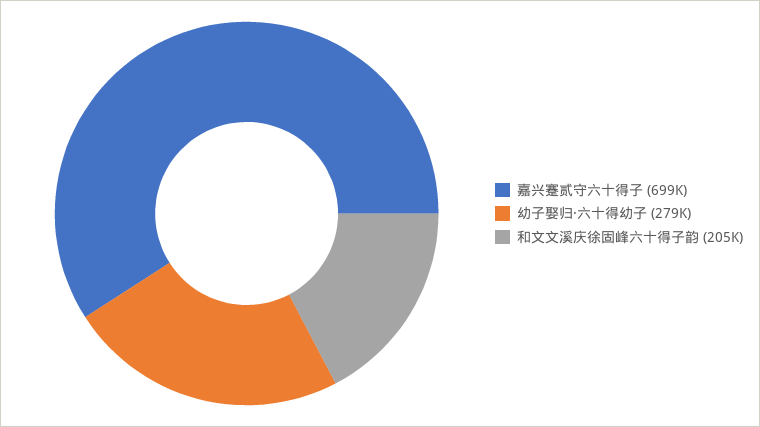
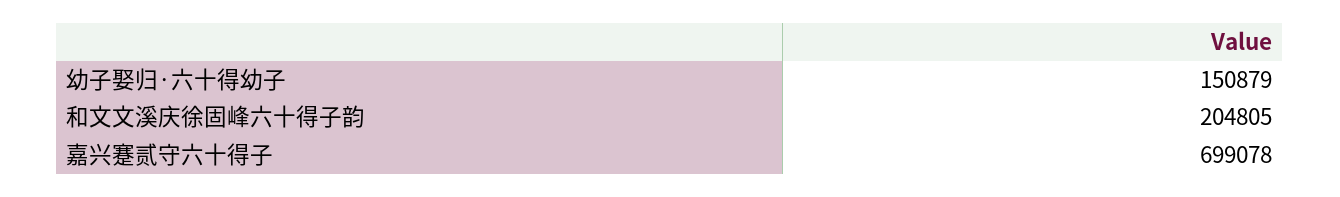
  {
    "嘉兴蹇贰守六十得子": 699078,
-   "幼子娶归·六十得幼子": 279000,
+   "幼子娶归·六十得幼子": 150879,
    "和文文溪庆徐固峰六十得子韵": 204805
  }

